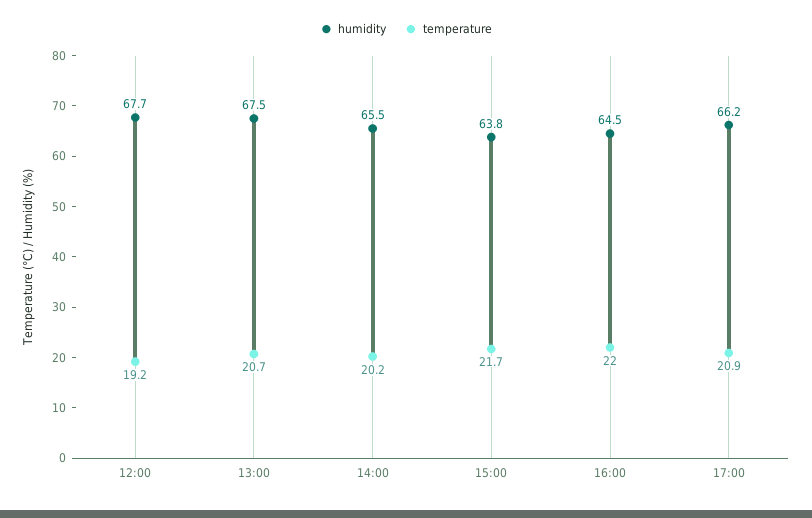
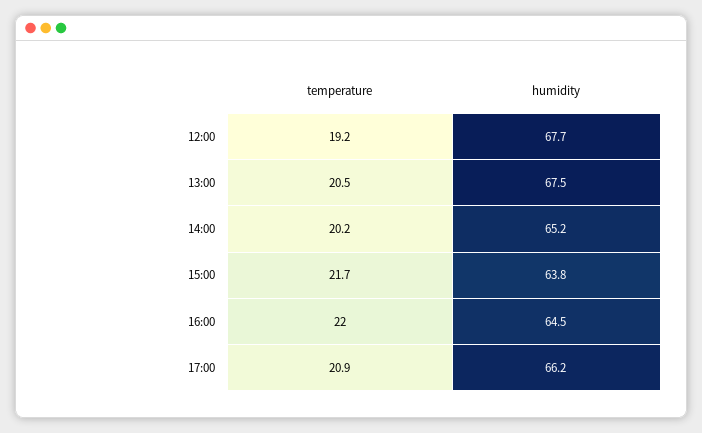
  {
    "humidity": {
      "12:00": 67.7,
      "13:00": 67.5,
-     "14:00": 65.5,
+     "14:00": 65.2,
      "15:00": 63.8,
      "16:00": 64.5,
      "17:00": 66.2
    },
    "temperature": {
      "12:00": 19.2,
-     "13:00": 20.7,
+     "13:00": 20.5,
      "14:00": 20.2,
      "15:00": 21.7,
      "16:00": 22,
      "17:00": 20.9
    }
  }

